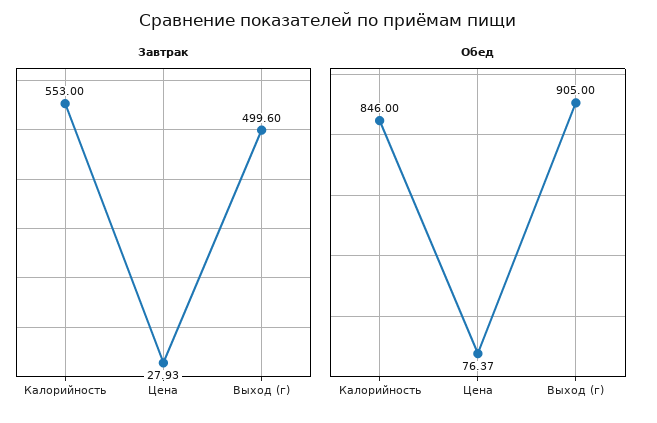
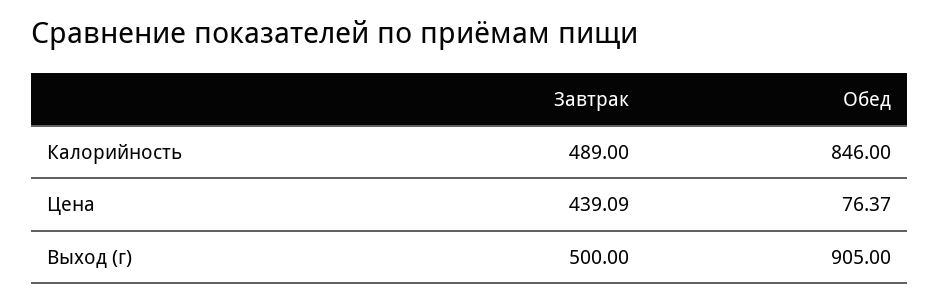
  {
    "Завтрак": {
-     "Калорийность": 553,
+     "Калорийность": 489,
-     "Цена": 27.93,
+     "Цена": 439.09,
-     "Выход (г)": 499.6
+     "Выход (г)": 500
    },
    "Обед": {
      "Калорийность": 846,
      "Цена": 76.37,
      "Выход (г)": 905
    }
  }

